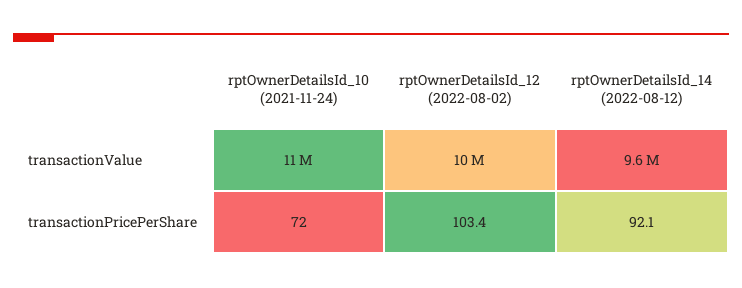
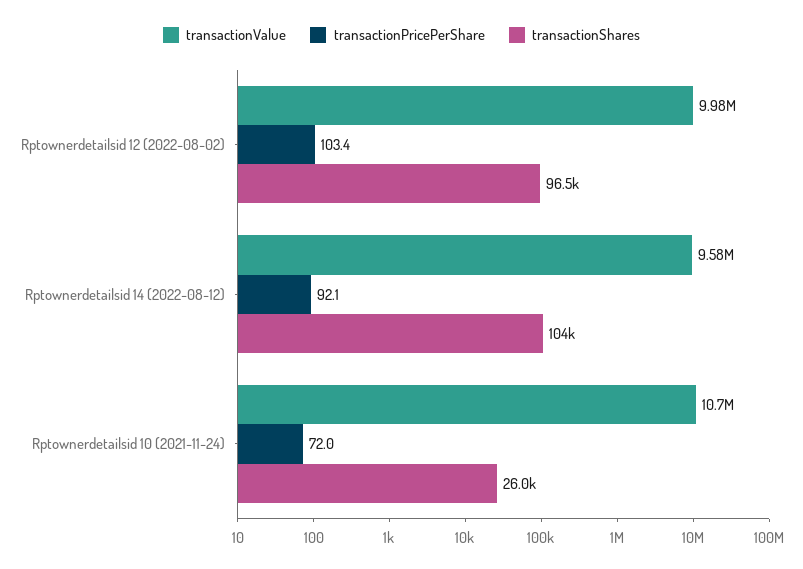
  {
    "transactionValue": {
      "rptOwnerDetailsId_10 (2021-11-24)": 10700000,
      "rptOwnerDetailsId_12 (2022-08-02)": 9980000,
      "rptOwnerDetailsId_14 (2022-08-12)": 9580000
    },
    "transactionPricePerShare": {
      "rptOwnerDetailsId_10 (2021-11-24)": 72,
      "rptOwnerDetailsId_12 (2022-08-02)": 103.4,
      "rptOwnerDetailsId_14 (2022-08-12)": 92.1
-   }
+   },
+   "transactionShares": {
+     "rptOwnerDetailsId_12 (2022-08-02)": 96500,
+     "rptOwnerDetailsId_14 (2022-08-12)": 104000,
+     "rptOwnerDetailsId_10 (2021-11-24)": 26000
+   }
  }

